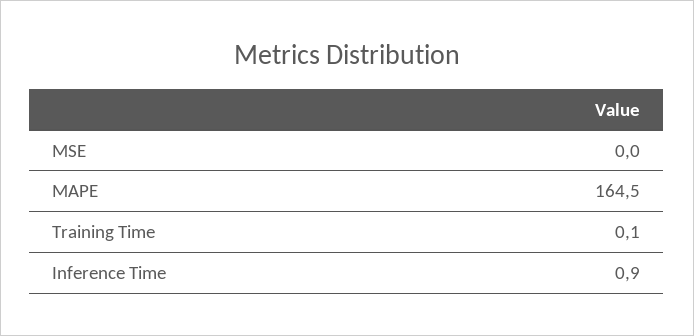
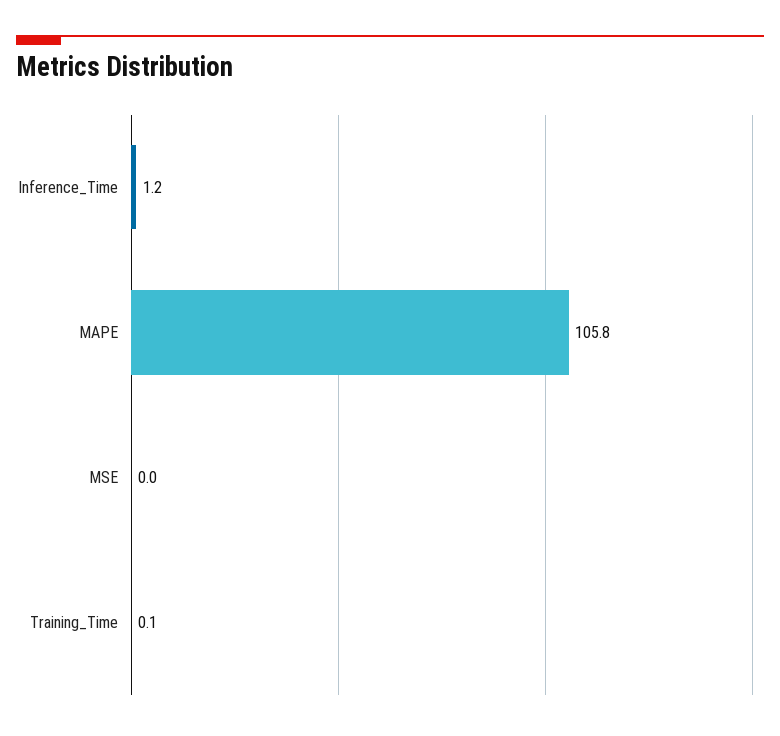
  {
    "MSE": 0,
-   "MAPE": 164.5,
+   "MAPE": 105.8,
    "Training Time": 0.1,
-   "Inference Time": 0.9
+   "Inference Time": 1.2
  }

